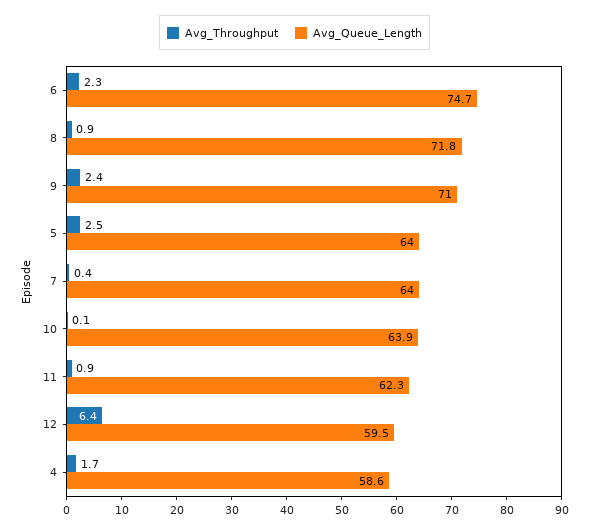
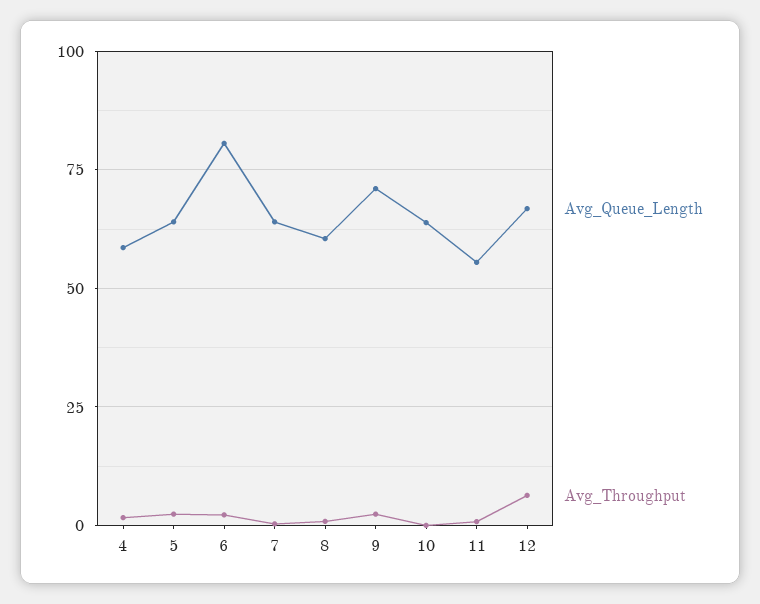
  {
    "Avg_Throughput": {
      "6": 2.3,
      "8": 0.9,
      "9": 2.4,
      "5": 2.5,
      "7": 0.4,
      "10": 0.1,
      "11": 0.9,
      "12": 6.4,
      "4": 1.7
    },
    "Avg_Queue_Length": {
-     "6": 74.7,
+     "6": 80,
-     "8": 71.8,
+     "8": 60,
      "9": 71,
      "5": 64,
      "7": 64,
      "10": 63.9,
-     "11": 62.3,
+     "11": 55,
-     "12": 59.5,
+     "12": 67.5,
      "4": 58.6
    }
  }

